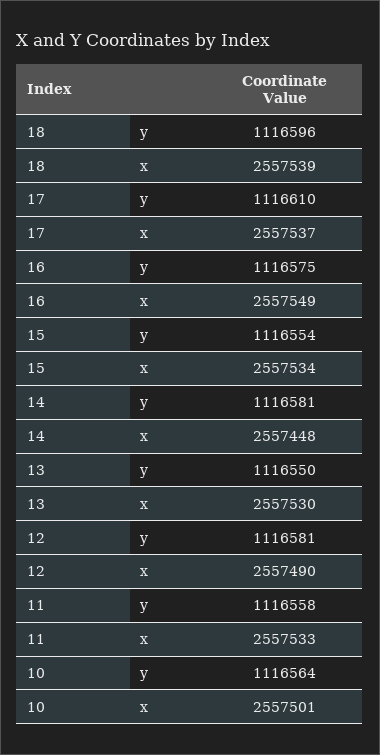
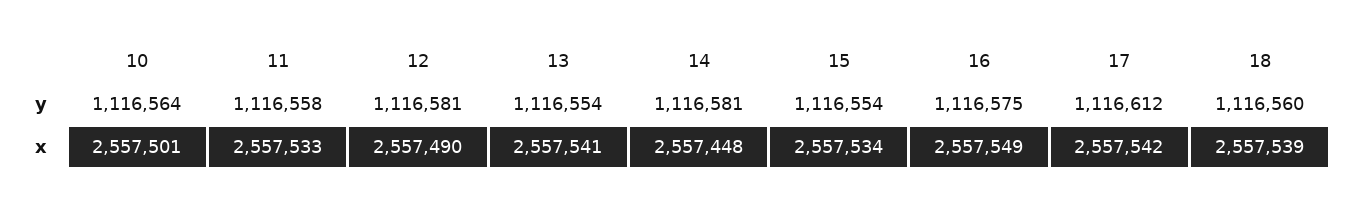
  {
    "18": {
-     "y": 1116596,
+     "y": 1116560,
      "x": 2557539
    },
    "17": {
-     "y": 1116610,
+     "y": 1116612,
-     "x": 2557537
+     "x": 2557542
    },
    "16": {
      "y": 1116575,
      "x": 2557549
    },
    "15": {
      "y": 1116554,
      "x": 2557534
    },
    "14": {
      "y": 1116581,
      "x": 2557448
    },
    "13": {
-     "y": 1116550,
+     "y": 1116554,
-     "x": 2557530
+     "x": 2557541
    },
    "12": {
      "y": 1116581,
      "x": 2557490
    },
    "11": {
      "y": 1116558,
      "x": 2557533
    },
    "10": {
      "y": 1116564,
      "x": 2557501
    }
  }

